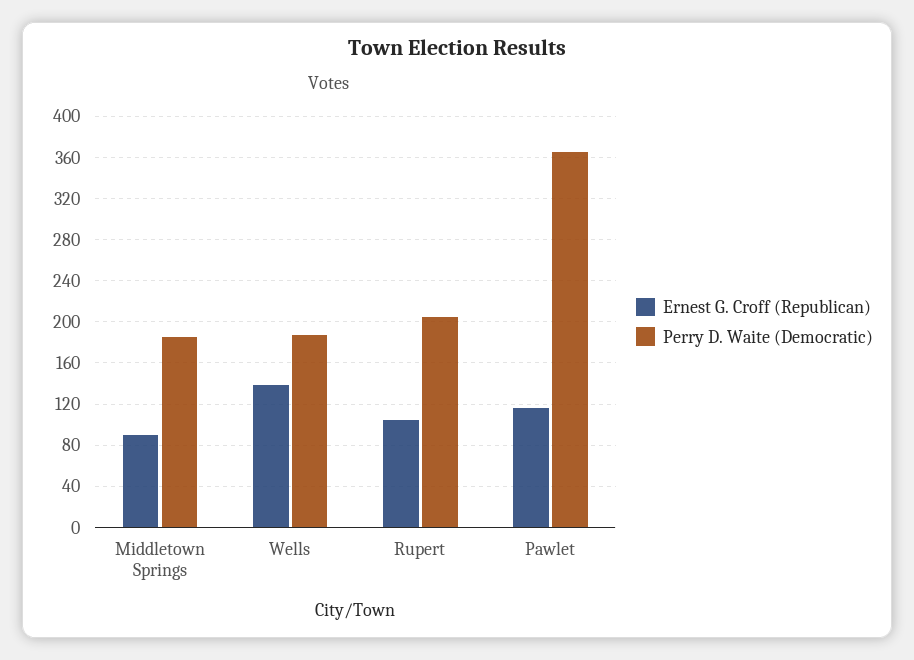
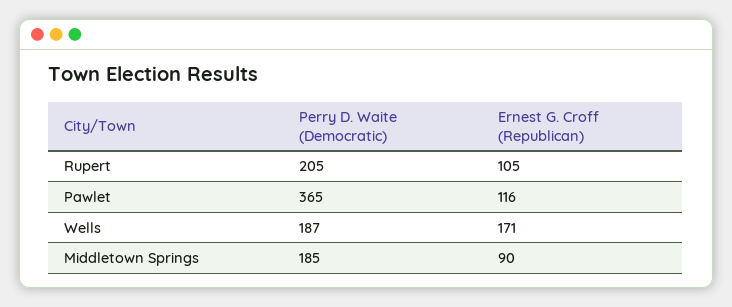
  {
    "Ernest G. Croff (Republican)": {
      "Middletown Springs": 90,
-     "Wells": 140,
+     "Wells": 171,
      "Rupert": 105,
      "Pawlet": 116
    },
    "Perry D. Waite (Democratic)": {
      "Middletown Springs": 185,
      "Wells": 187,
      "Rupert": 205,
      "Pawlet": 365
    }
  }

